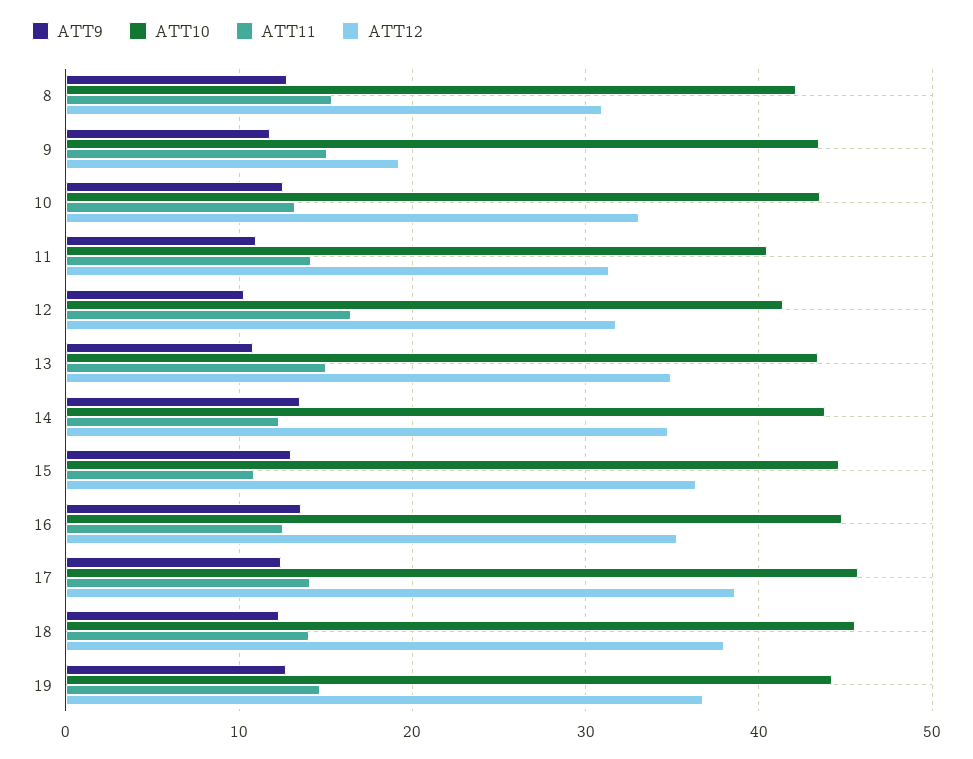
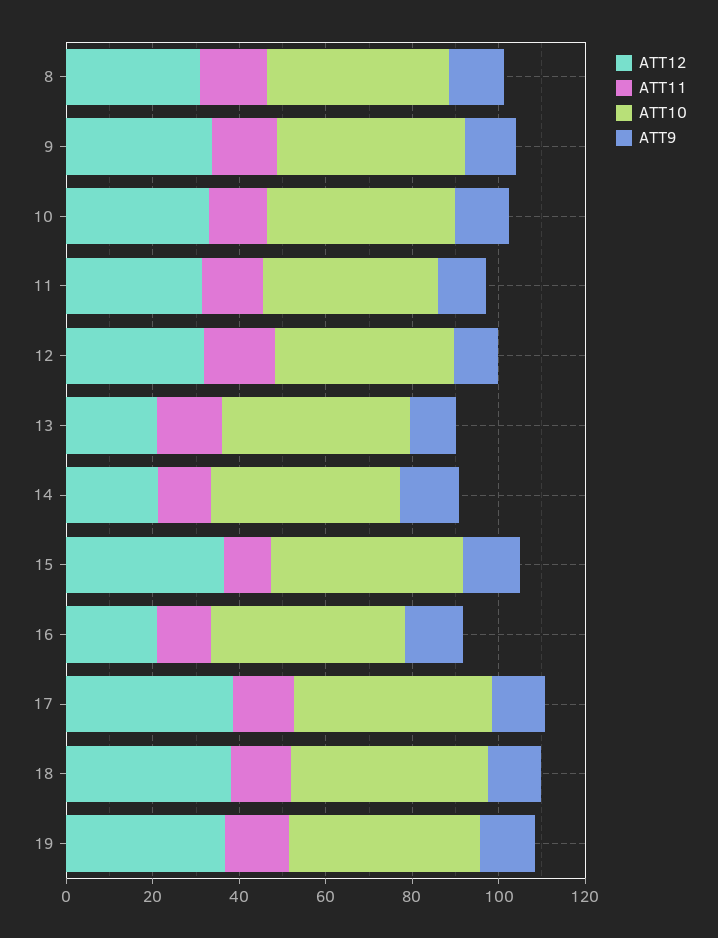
  {
    "ATT9": {
      "8": 13,
      "9": 12,
      "10": 13,
      "11": 11,
      "12": 10,
      "13": 11,
      "14": 14,
      "15": 13,
      "16": 14,
      "17": 12,
      "18": 12,
      "19": 13
    },
    "ATT10": {
      "8": 42,
      "9": 43,
      "10": 44,
      "11": 40,
      "12": 41,
      "13": 43,
      "14": 44,
      "15": 45,
      "16": 45,
      "17": 46,
      "18": 46,
      "19": 44
    },
    "ATT11": {
      "8": 15,
      "9": 15,
      "10": 13,
      "11": 14,
      "12": 16,
      "13": 15,
      "14": 12,
      "15": 11,
      "16": 13,
      "17": 14,
      "18": 14,
      "19": 15
    },
    "ATT12": {
      "8": 31,
-     "9": 19,
+     "9": 35,
      "10": 33,
      "11": 31,
      "12": 32,
-     "13": 35,
+     "13": 20,
-     "14": 35,
+     "14": 20,
      "15": 36,
-     "16": 35,
+     "16": 20,
      "17": 39,
      "18": 38,
      "19": 37
    }
  }

